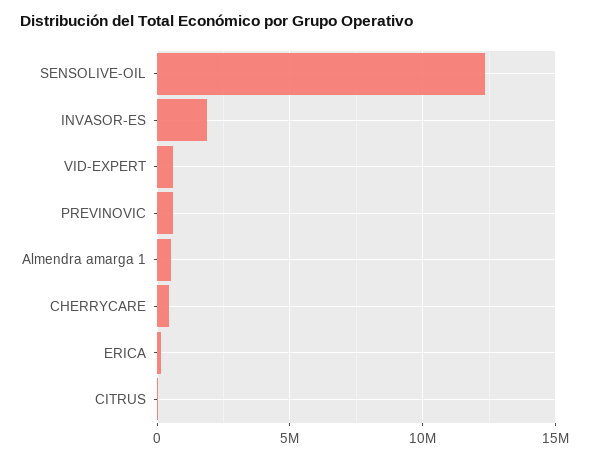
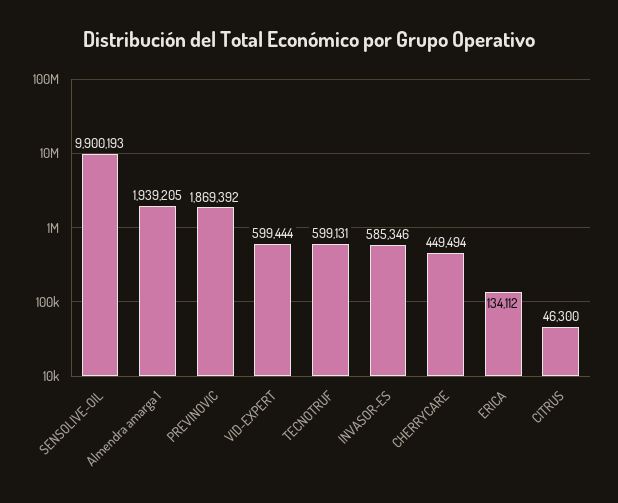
  {
-   "SENSOLIVE-OIL": 12500000,
+   "SENSOLIVE-OIL": 9900193,
-   "INVASOR-ES": 2000000,
+   "INVASOR-ES": 585346,
    "VID-EXPERT": 599444,
-   "PREVINOVIC": 500000,
+   "PREVINOVIC": 1869392,
-   "Almendra amarga 1": 500000,
+   "Almendra amarga 1": 1939205,
    "CHERRYCARE": 449494,
    "ERICA": 134112,
-   "CITRUS": 46300
+   "CITRUS": 46300,
+   "TECNOTRUF": 599131
  }

